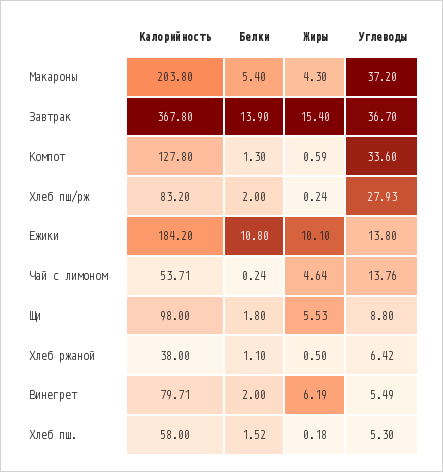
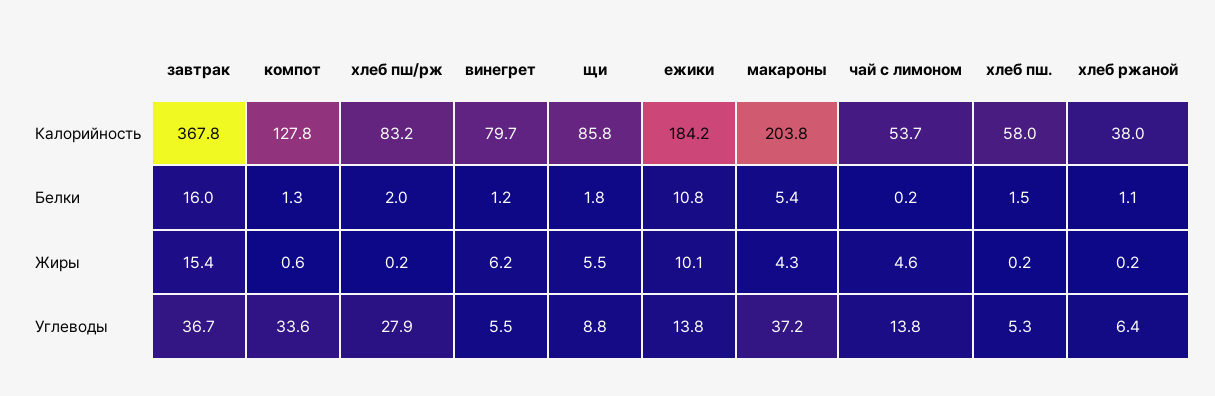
  {
    "Калорийность": {
      "Макароны": 203.8,
      "Завтрак": 367.8,
      "Компот": 127.8,
      "Хлеб пш/рж": 83.2,
      "Ежики": 184.2,
      "Чай с лимоном": 53.71,
-     "Щи": 98,
+     "Щи": 85.8,
      "Хлеб ржаной": 38,
      "Винегрет": 79.71,
      "Хлеб пш.": 58
    },
    "Белки": {
      "Макароны": 5.4,
-     "Завтрак": 13.9,
+     "Завтрак": 16,
      "Компот": 1.3,
      "Хлеб пш/рж": 2,
      "Ежики": 10.8,
      "Чай с лимоном": 0.24,
      "Щи": 1.8,
      "Хлеб ржаной": 1.1,
-     "Винегрет": 2,
+     "Винегрет": 1.2,
      "Хлеб пш.": 1.52
    },
    "Жиры": {
      "Макароны": 4.3,
      "Завтрак": 15.4,
      "Компот": 0.59,
      "Хлеб пш/рж": 0.24,
      "Ежики": 10.1,
      "Чай с лимоном": 4.64,
      "Щи": 5.53,
-     "Хлеб ржаной": 0.5,
+     "Хлеб ржаной": 0.2,
      "Винегрет": 6.19,
      "Хлеб пш.": 0.18
    },
    "Углеводы": {
      "Макароны": 37.2,
      "Завтрак": 36.7,
      "Компот": 33.6,
      "Хлеб пш/рж": 27.93,
      "Ежики": 13.8,
      "Чай с лимоном": 13.76,
      "Щи": 8.8,
      "Хлеб ржаной": 6.42,
      "Винегрет": 5.49,
      "Хлеб пш.": 5.3
    }
  }

